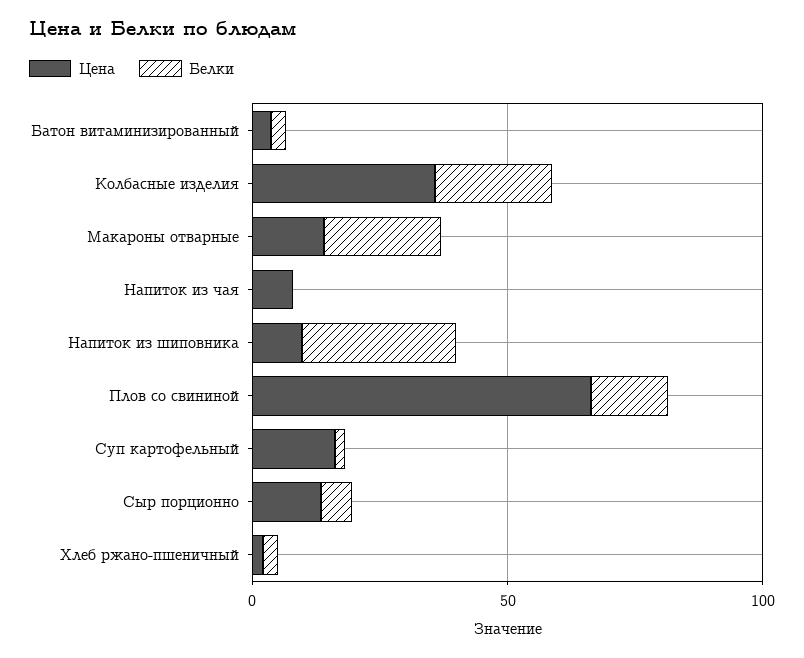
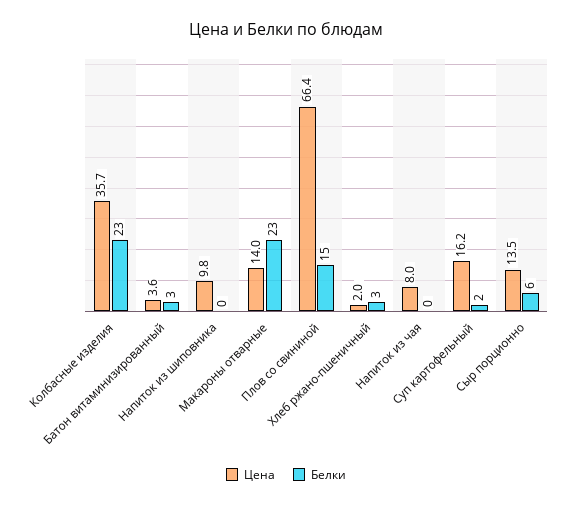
  {
    "Цена": {
      "Батон витаминизированный": 3.6,
      "Колбасные изделия": 35.7,
      "Макароны отварные": 14,
      "Напиток из чая": 8,
      "Напиток из шиповника": 9.8,
      "Плов со свининой": 66.4,
      "Суп картофельный": 16.2,
      "Сыр порционно": 13.5,
      "Хлеб ржано-пшеничный": 2
    },
    "Белки": {
      "Батон витаминизированный": 3,
      "Колбасные изделия": 23,
      "Макароны отварные": 23,
      "Напиток из чая": 0,
-     "Напиток из шиповника": 30,
+     "Напиток из шиповника": 0,
      "Плов со свининой": 15,
      "Суп картофельный": 2,
      "Сыр порционно": 6,
      "Хлеб ржано-пшеничный": 3
    }
  }

